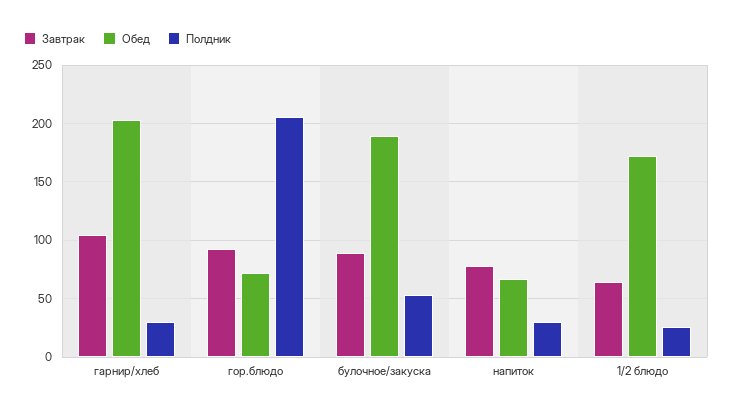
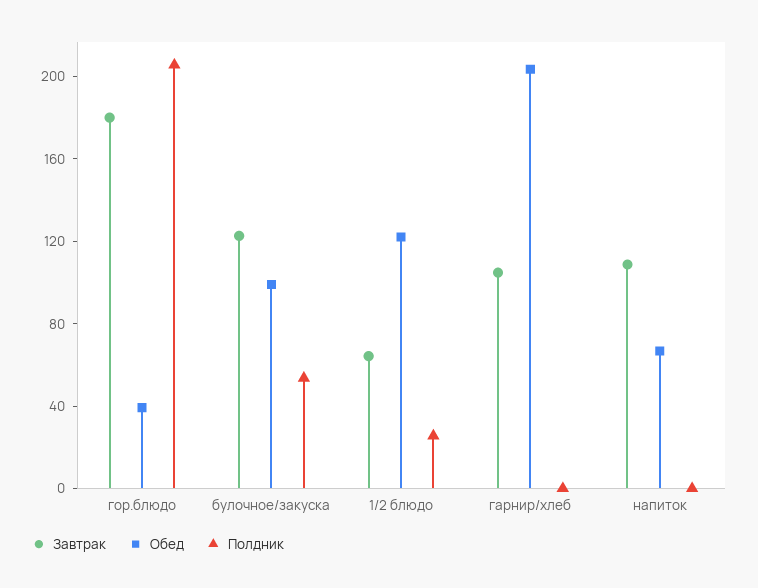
  {
    "Завтрак": {
      "гарнир/хлеб": 100,
-     "гор.блюдо": 90,
+     "гор.блюдо": 180,
-     "булочное/закуска": 90,
+     "булочное/закуска": 120,
-     "напиток": 80,
+     "напиток": 110,
      "1/2 блюдо": 60
    },
    "Обед": {
      "гарнир/хлеб": 200,
-     "гор.блюдо": 70,
+     "гор.блюдо": 40,
-     "булочное/закуска": 190,
+     "булочное/закуска": 100,
      "напиток": 70,
-     "1/2 блюдо": 170
+     "1/2 блюдо": 120
    },
    "Полдник": {
-     "гарнир/хлеб": 30,
+     "гарнир/хлеб": 0,
      "гор.блюдо": 210,
      "булочное/закуска": 50,
-     "напиток": 30,
+     "напиток": 0,
      "1/2 блюдо": 30
    }
  }

